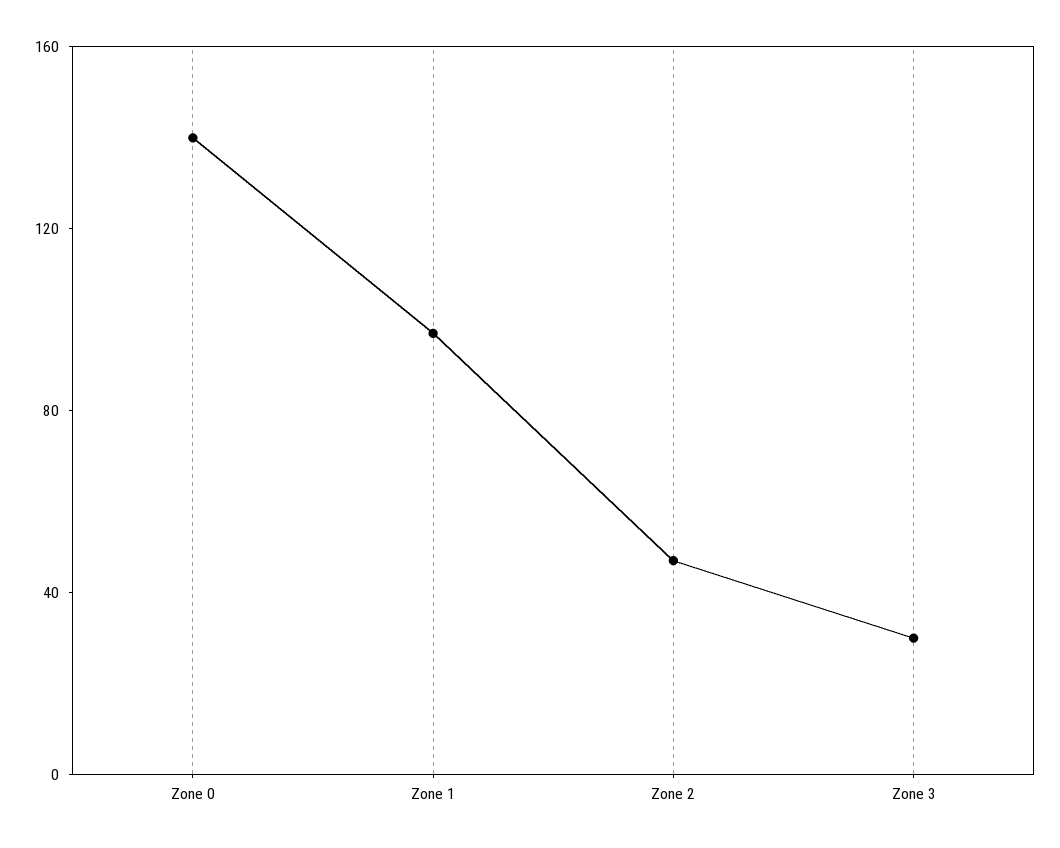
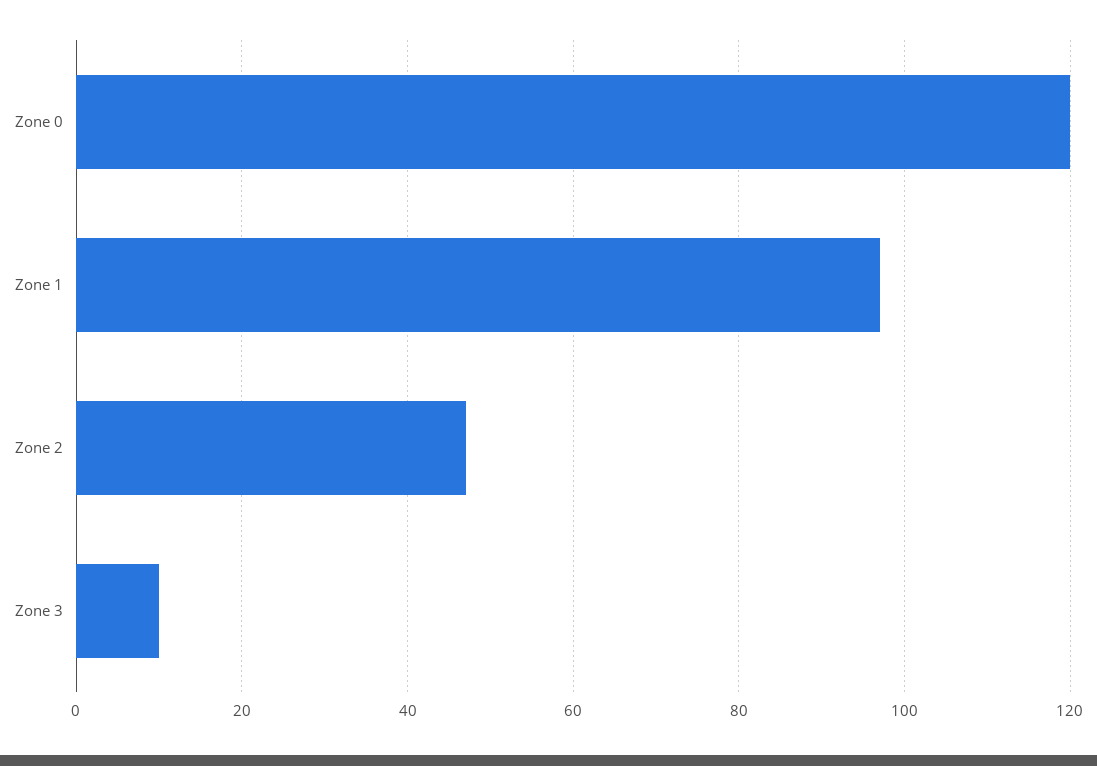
  {
-   "Zone 0": 140,
+   "Zone 0": 120,
    "Zone 1": 95,
    "Zone 2": 45,
-   "Zone 3": 30
+   "Zone 3": 10
  }

